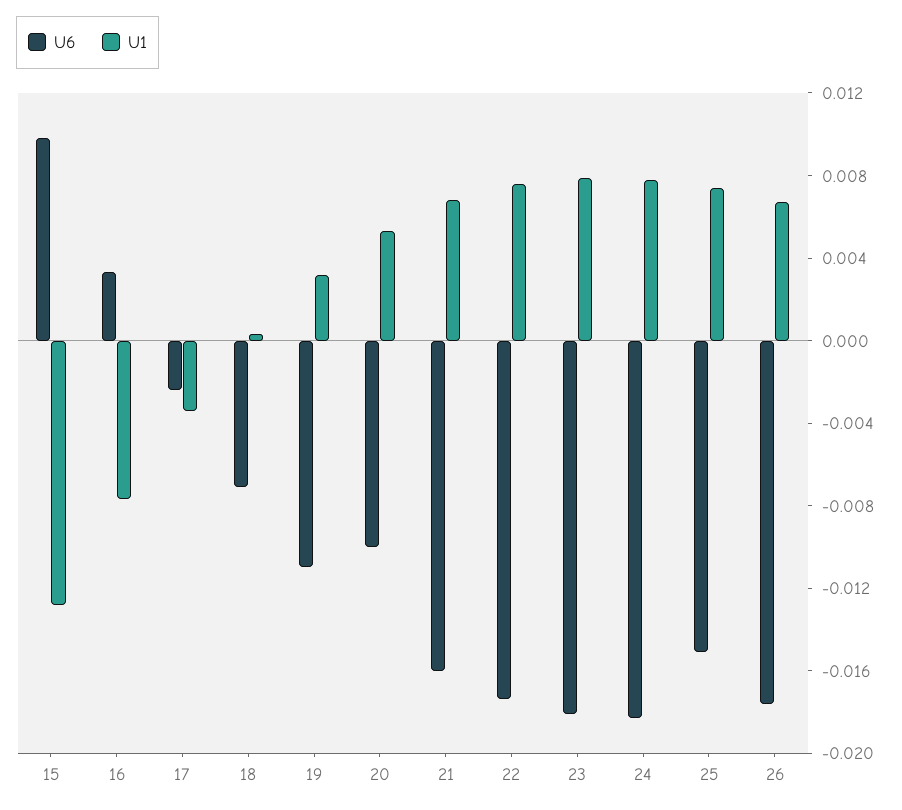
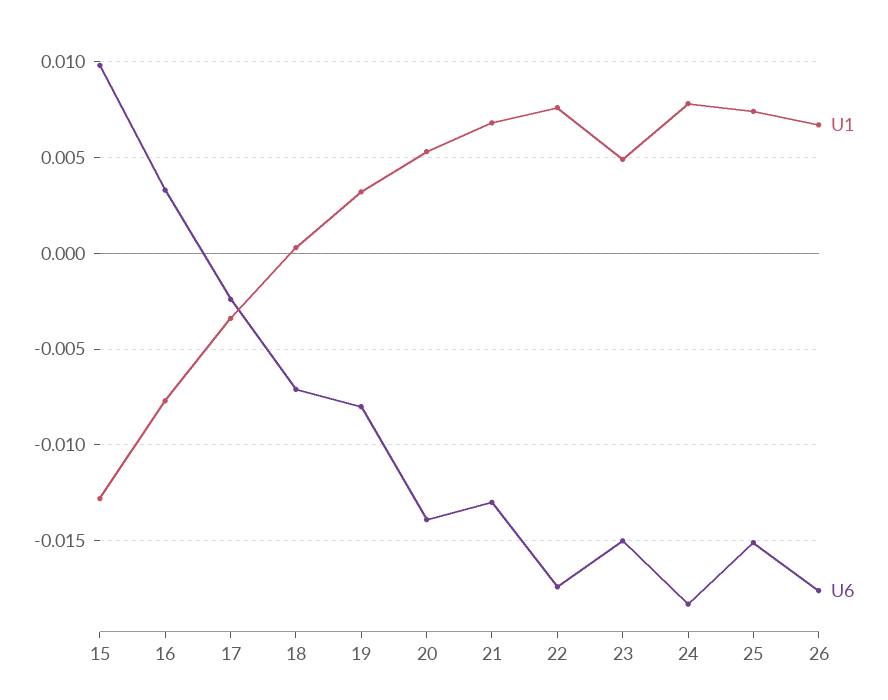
  {
    "U6": {
      "15": 0.01,
      "16": 0.0035,
      "17": -0.0025,
      "18": -0.007,
-     "19": -0.011,
+     "19": -0.008,
-     "20": -0.01,
+     "20": -0.014,
-     "21": -0.016,
+     "21": -0.013,
      "22": -0.0175,
-     "23": -0.018,
+     "23": -0.015,
      "24": -0.0185,
      "25": -0.015,
      "26": -0.0175
    },
    "U1": {
      "15": -0.013,
      "16": -0.0075,
      "17": -0.0035,
      "18": 0.0005,
      "19": 0.003,
      "20": 0.0055,
      "21": 0.007,
      "22": 0.0075,
-     "23": 0.008,
+     "23": 0.005,
      "24": 0.008,
      "25": 0.0075,
      "26": 0.0065
    }
  }

